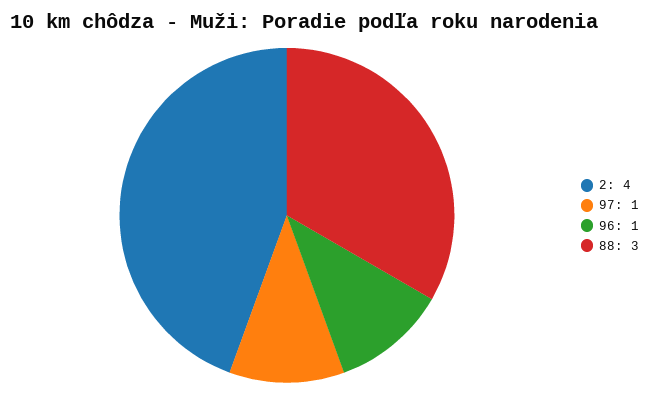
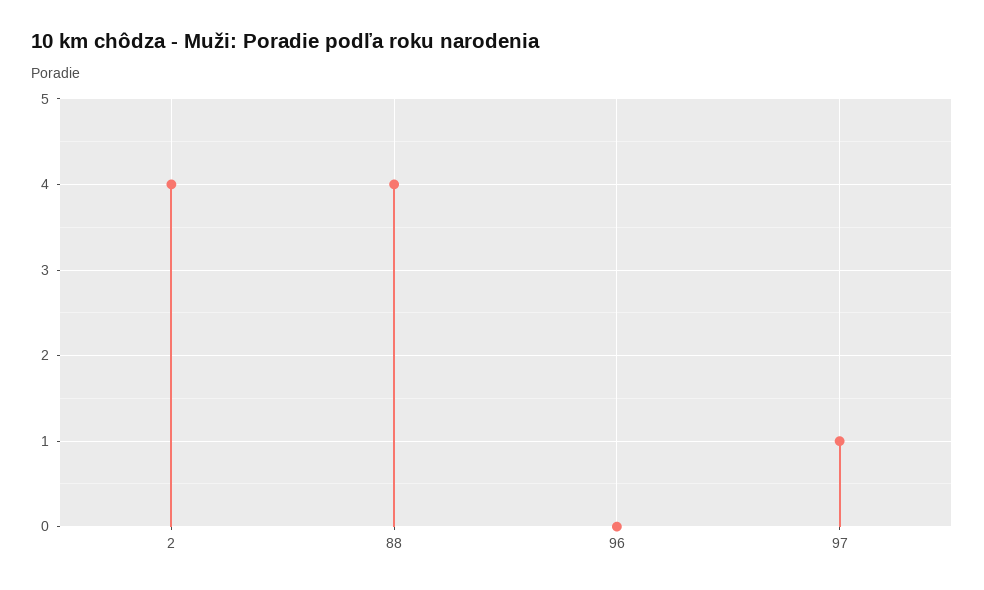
  {
    "2": 4,
    "97": 1,
-   "96": 1,
+   "96": 0,
-   "88": 3
+   "88": 4
  }

